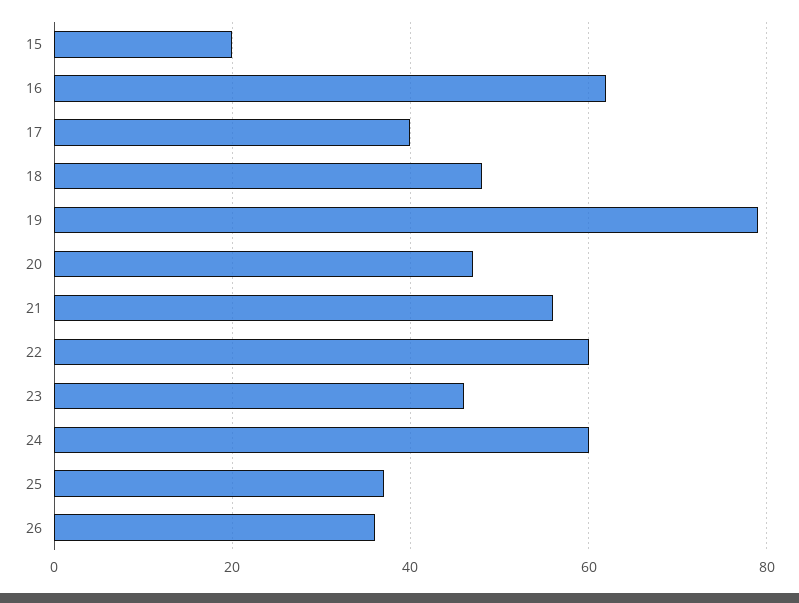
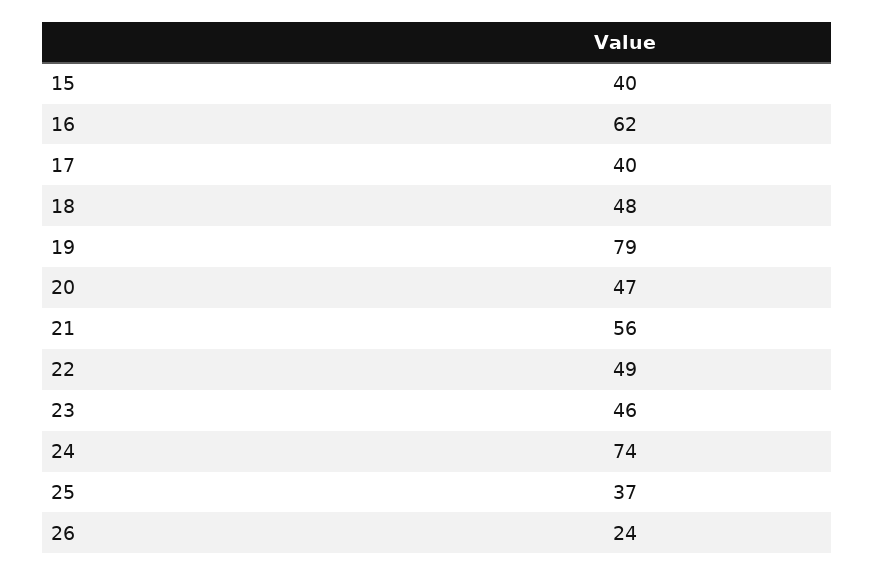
  {
-   "15": 20,
+   "15": 40,
    "16": 62,
    "17": 40,
    "18": 48,
    "19": 79,
    "20": 47,
    "21": 56,
-   "22": 60,
+   "22": 49,
    "23": 46,
-   "24": 60,
+   "24": 74,
    "25": 37,
-   "26": 35
+   "26": 24
  }

